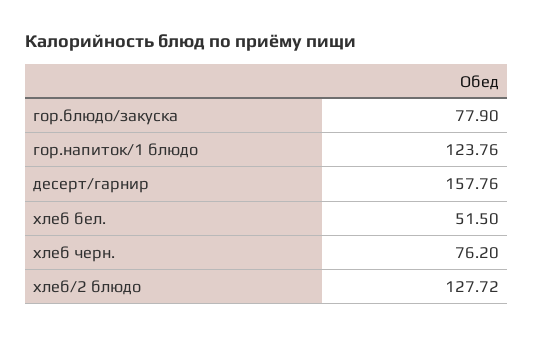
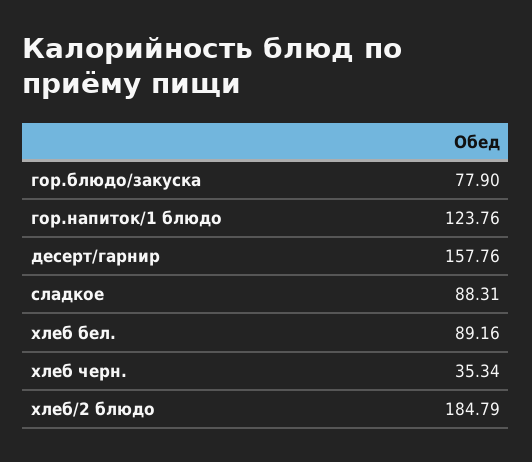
  {
    "гор.блюдо/закуска": 77.9,
    "гор.напиток/1 блюдо": 123.76,
    "десерт/гарнир": 157.76,
-   "хлеб бел.": 51.5,
+   "хлеб бел.": 89.16,
-   "хлеб черн.": 76.2,
+   "хлеб черн.": 35.34,
-   "хлеб/2 блюдо": 127.72
+   "хлеб/2 блюдо": 184.79,
+   "сладкое": 88.31
  }

